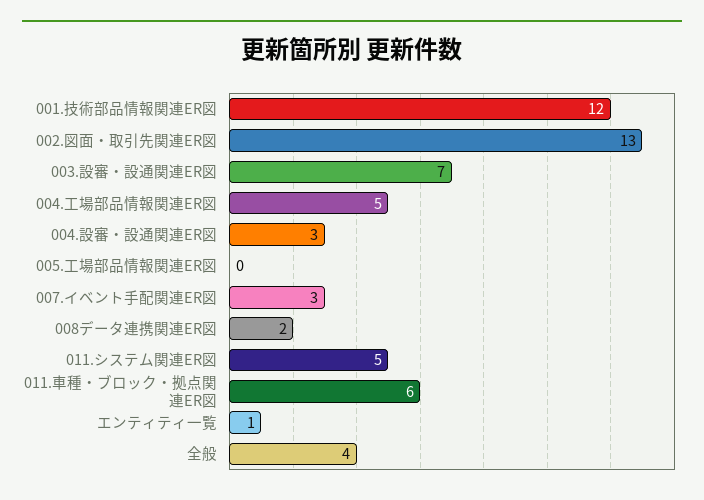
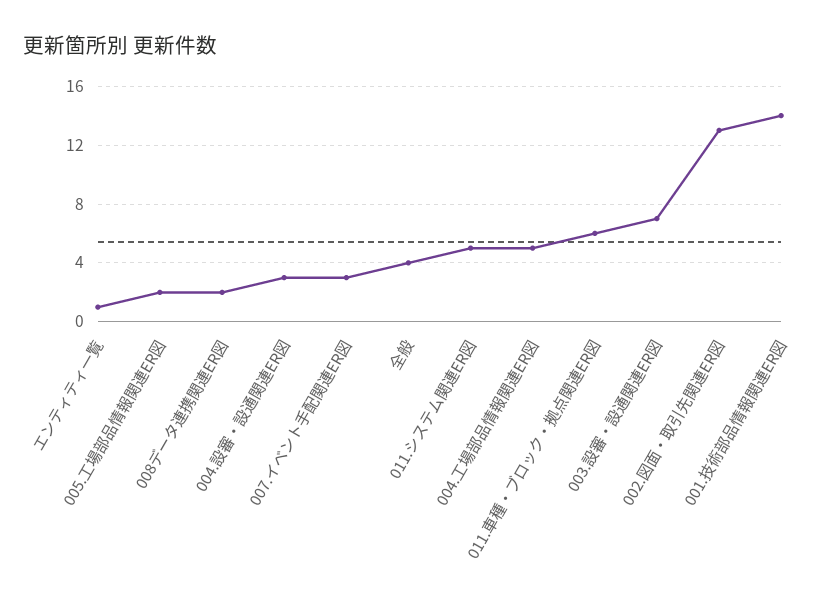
  {
-   "001.技術部品情報関連ER図": 12,
+   "001.技術部品情報関連ER図": 14,
    "002.図面・取引先関連ER図": 13,
    "003.設審・設通関連ER図": 7,
    "004.工場部品情報関連ER図": 5,
    "004.設審・設通関連ER図": 3,
-   "005.工場部品情報関連ER図": 0,
+   "005.工場部品情報関連ER図": 2,
    "007.イベント手配関連ER図": 3,
    "008データ連携関連ER図": 2,
    "011.システム関連ER図": 5,
    "011.車種・ブロック・拠点関連ER図": 6,
    "エンティティ一覧": 1,
    "全般": 4
  }

